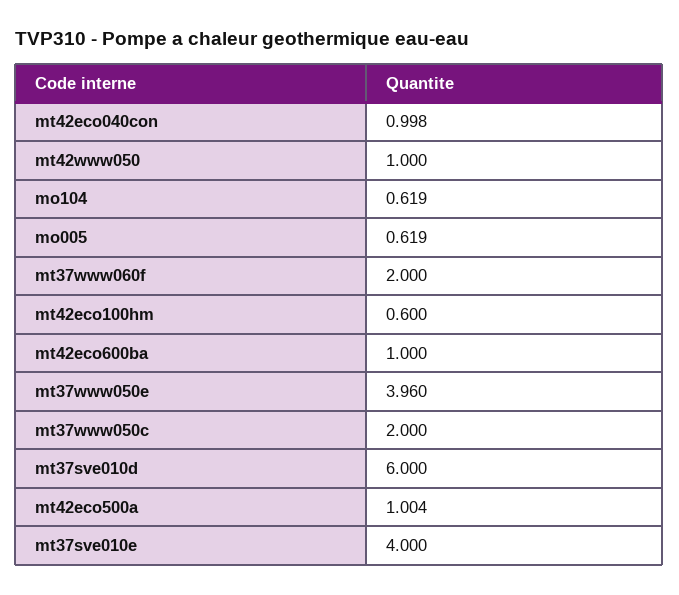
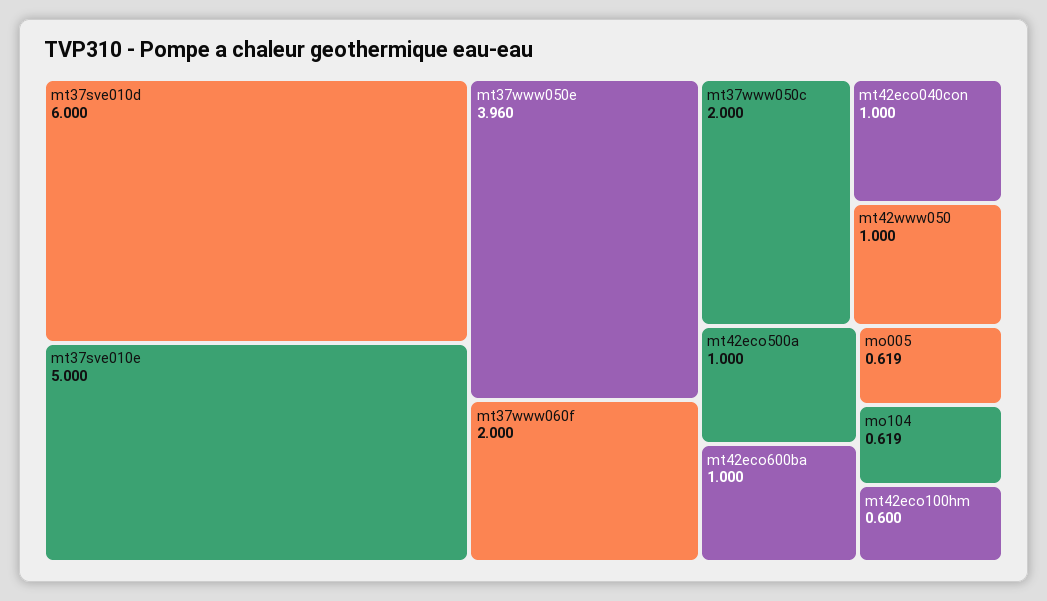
  {
-   "mt42eco040con": 0.998,
+   "mt42eco040con": 1,
    "mt42www050": 1,
    "mo104": 0.619,
    "mo005": 0.619,
    "mt37www060f": 2,
    "mt42eco100hm": 0.6,
    "mt42eco600ba": 1,
    "mt37www050e": 3.96,
    "mt37www050c": 2,
    "mt37sve010d": 6,
-   "mt42eco500a": 1.004,
+   "mt42eco500a": 1,
-   "mt37sve010e": 4
+   "mt37sve010e": 5
  }

